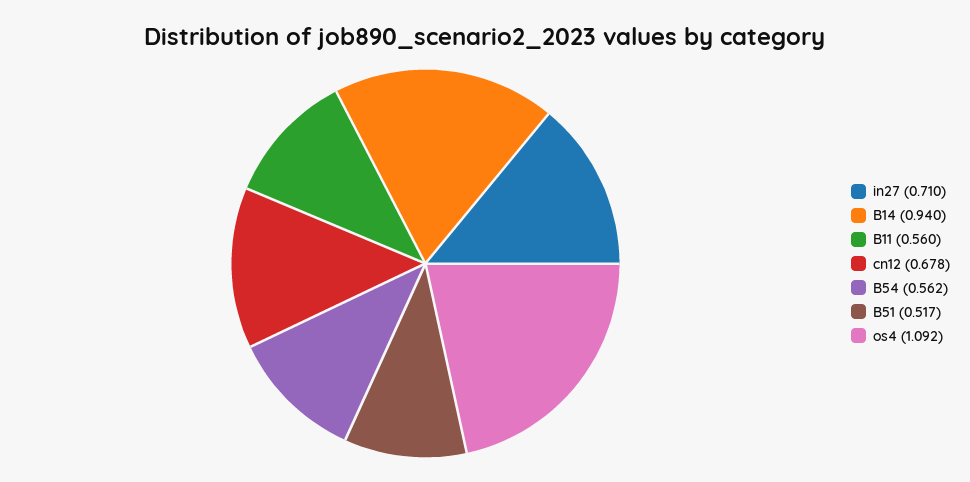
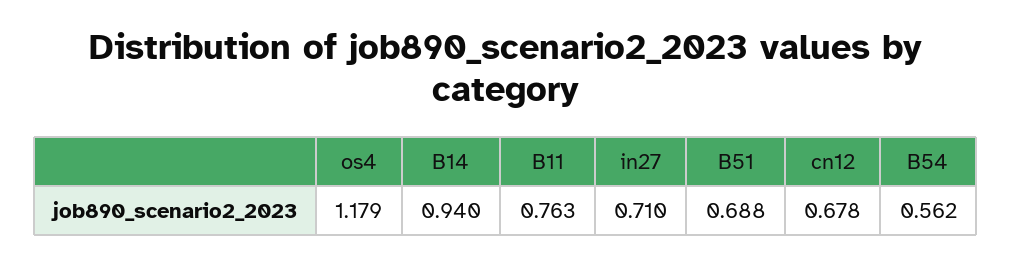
  {
    "in27": 0.71,
    "B14": 0.94,
-   "B11": 0.56,
+   "B11": 0.763,
    "cn12": 0.678,
    "B54": 0.562,
-   "B51": 0.517,
+   "B51": 0.688,
-   "os4": 1.092
+   "os4": 1.179
  }

